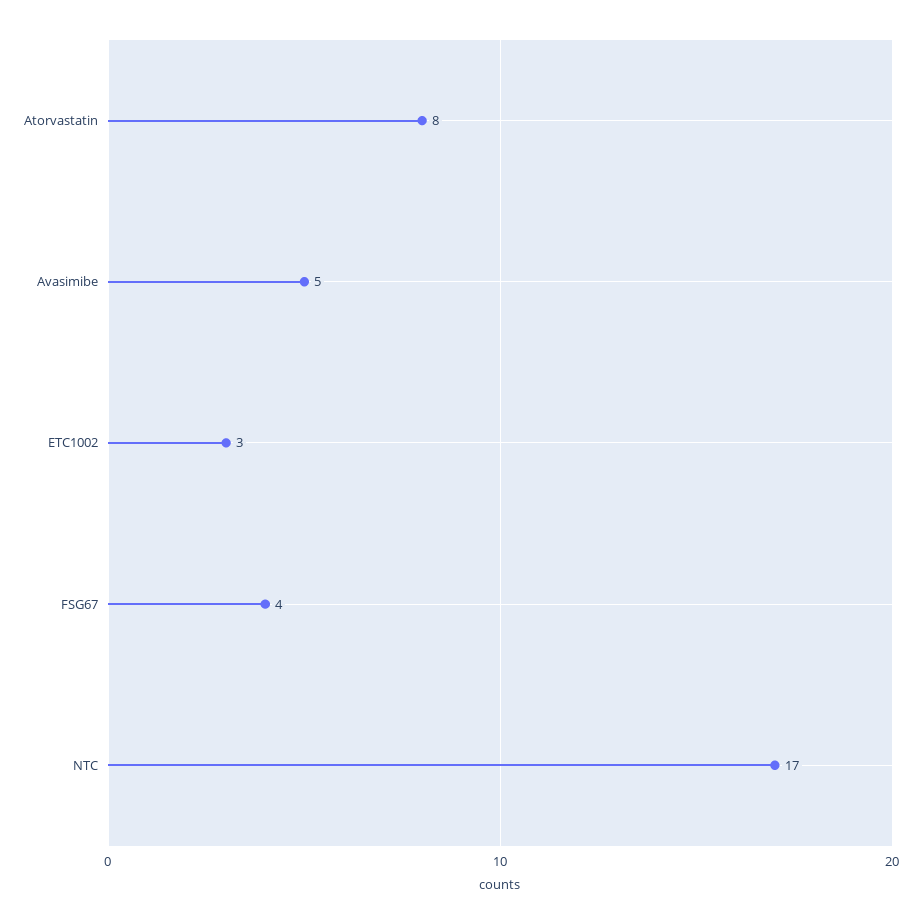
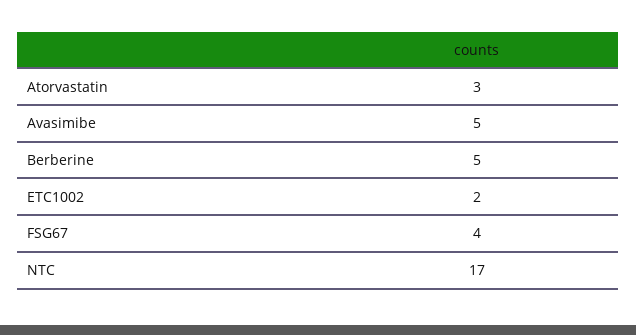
  {
-   "Atorvastatin": 8,
+   "Atorvastatin": 3,
    "Avasimibe": 5,
-   "ETC1002": 3,
+   "ETC1002": 2,
    "FSG67": 4,
-   "NTC": 17
+   "NTC": 17,
+   "Berberine": 5
  }

